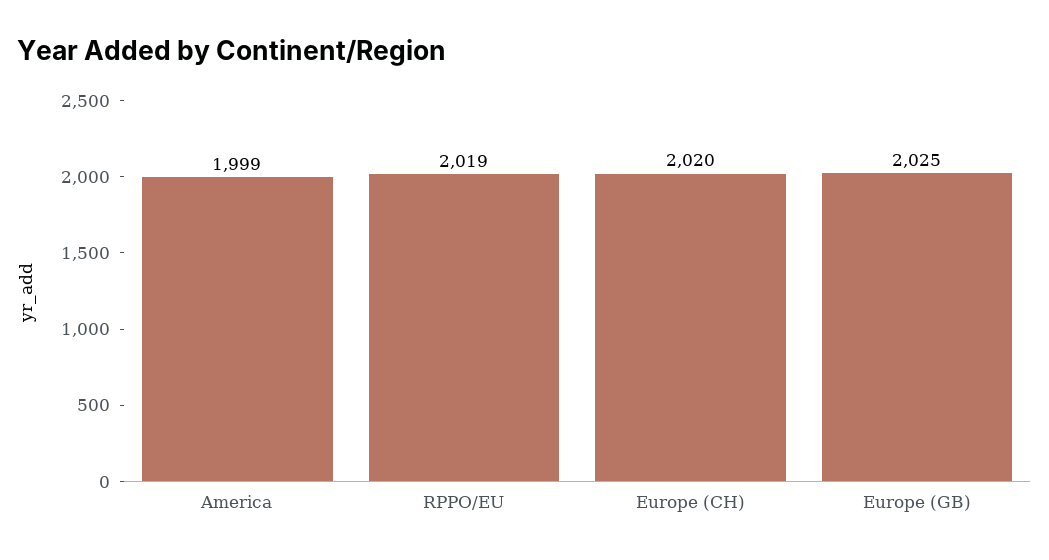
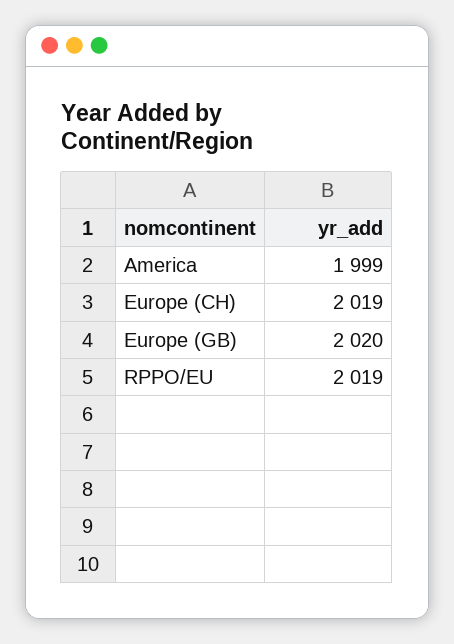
  {
    "America": 1999,
    "RPPO/EU": 2019,
-   "Europe (CH)": 2020,
+   "Europe (CH)": 2019,
-   "Europe (GB)": 2025
+   "Europe (GB)": 2020
  }

